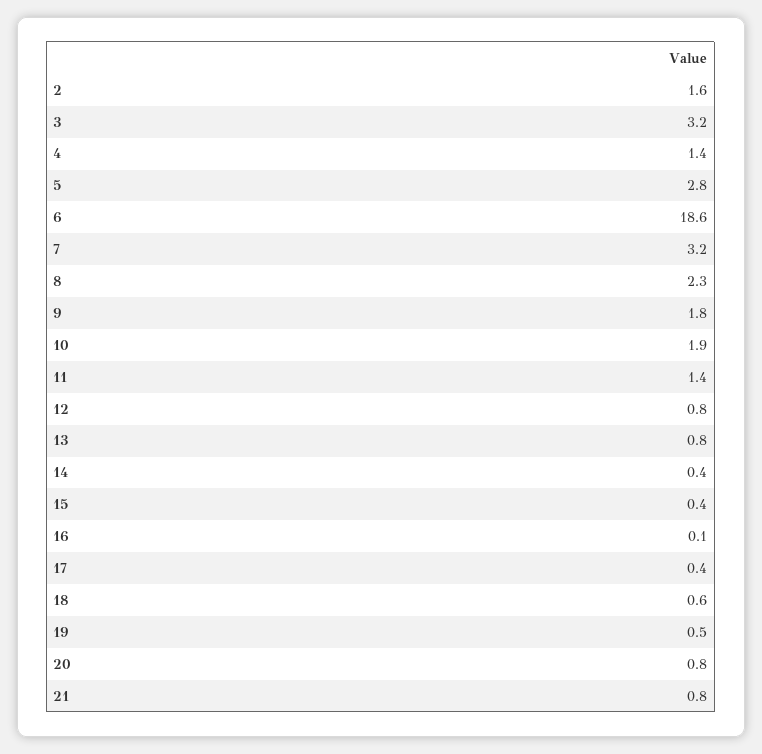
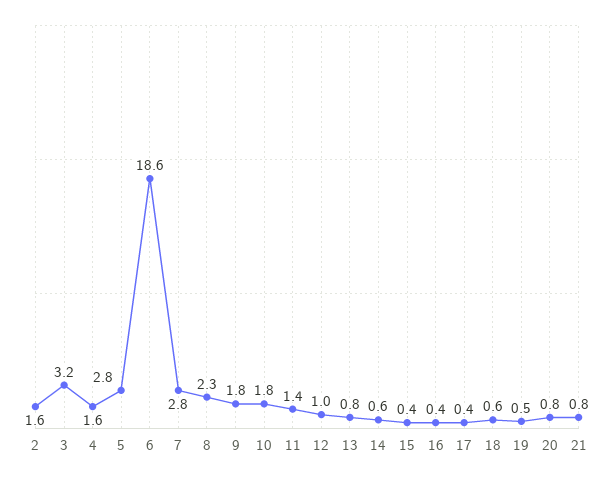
  {
    "2": 1.6,
    "3": 3.2,
-   "4": 1.4,
+   "4": 1.6,
    "5": 2.8,
    "6": 18.6,
-   "7": 3.2,
+   "7": 2.8,
    "8": 2.3,
    "9": 1.8,
-   "10": 1.9,
+   "10": 1.8,
    "11": 1.4,
-   "12": 0.8,
+   "12": 1,
    "13": 0.8,
-   "14": 0.4,
+   "14": 0.6,
    "15": 0.4,
-   "16": 0.1,
+   "16": 0.4,
    "17": 0.4,
    "18": 0.6,
    "19": 0.5,
    "20": 0.8,
    "21": 0.8
  }

